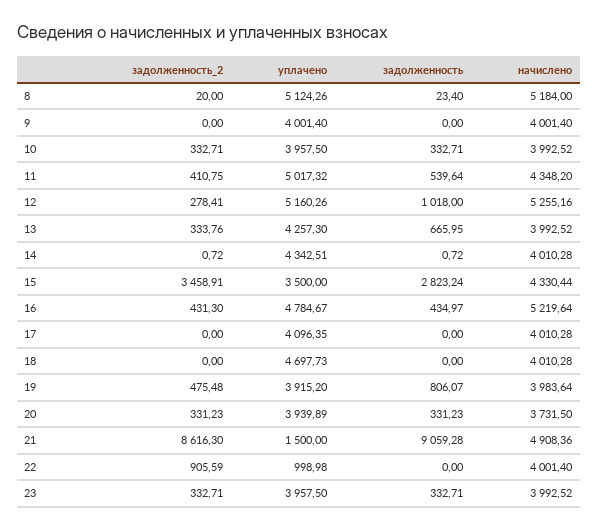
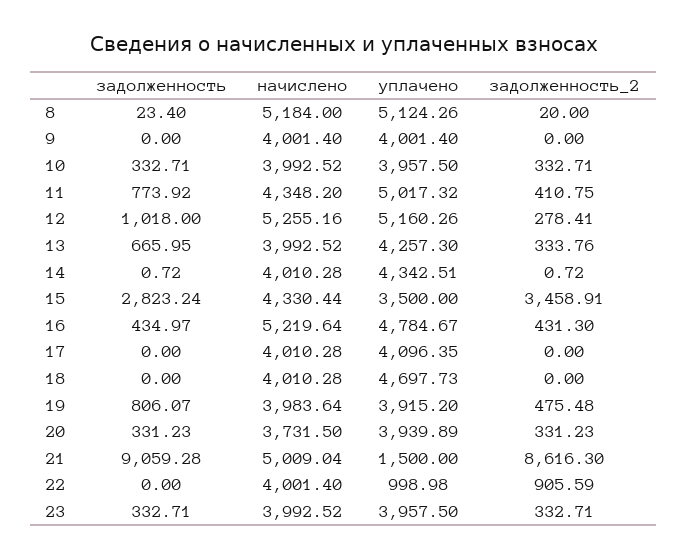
  {
    "задолженность_2": {
      "8": 20,
      "9": 0,
      "10": 332.71,
      "11": 410.75,
      "12": 278.41,
      "13": 333.76,
      "14": 0.72,
      "15": 3458.91,
      "16": 431.3,
      "17": 0,
      "18": 0,
      "19": 475.48,
      "20": 331.23,
      "21": 8616.3,
      "22": 905.59,
      "23": 332.71
    },
    "уплачено": {
      "8": 5124.26,
      "9": 4001.4,
      "10": 3957.5,
      "11": 5017.32,
      "12": 5160.26,
      "13": 4257.3,
      "14": 4342.51,
      "15": 3500,
      "16": 4784.67,
      "17": 4096.35,
      "18": 4697.73,
      "19": 3915.2,
      "20": 3939.89,
      "21": 1500,
      "22": 998.98,
      "23": 3957.5
    },
    "задолженность": {
      "8": 23.4,
      "9": 0,
      "10": 332.71,
-     "11": 539.64,
+     "11": 773.92,
      "12": 1018,
      "13": 665.95,
      "14": 0.72,
      "15": 2823.24,
      "16": 434.97,
      "17": 0,
      "18": 0,
      "19": 806.07,
      "20": 331.23,
      "21": 9059.28,
      "22": 0,
      "23": 332.71
    },
    "начислено": {
      "8": 5184,
      "9": 4001.4,
      "10": 3992.52,
      "11": 4348.2,
      "12": 5255.16,
      "13": 3992.52,
      "14": 4010.28,
      "15": 4330.44,
      "16": 5219.64,
      "17": 4010.28,
      "18": 4010.28,
      "19": 3983.64,
      "20": 3731.5,
-     "21": 4908.36,
+     "21": 5009.04,
      "22": 4001.4,
      "23": 3992.52
    }
  }

